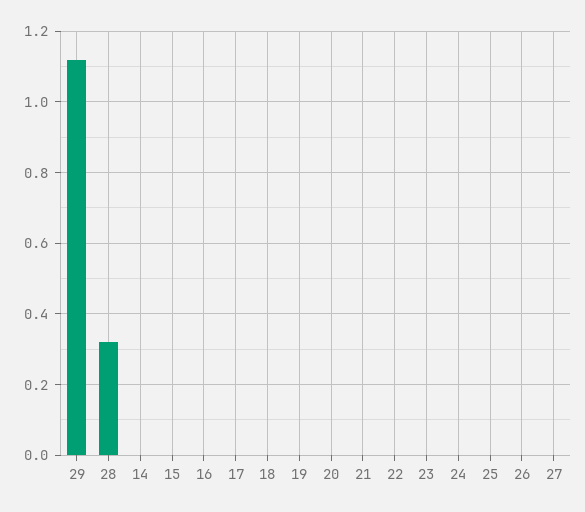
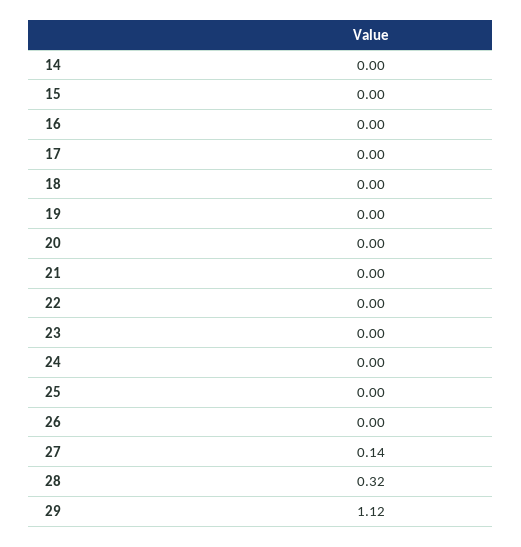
  {
    "29": 1.12,
    "28": 0.32,
    "14": 0,
    "15": 0,
    "16": 0,
    "17": 0,
    "18": 0,
    "19": 0,
    "20": 0,
    "21": 0,
    "22": 0,
    "23": 0,
    "24": 0,
    "25": 0,
    "26": 0,
-   "27": 0
+   "27": 0.14
  }

